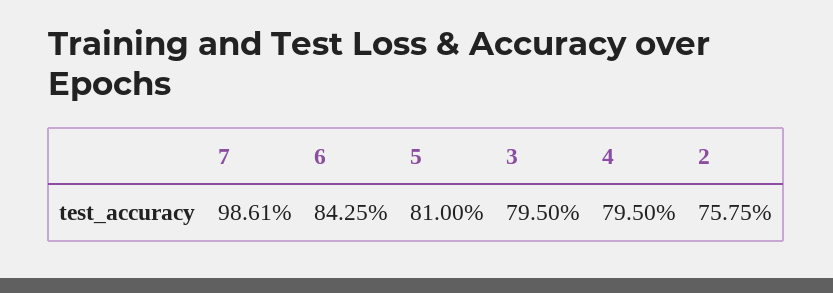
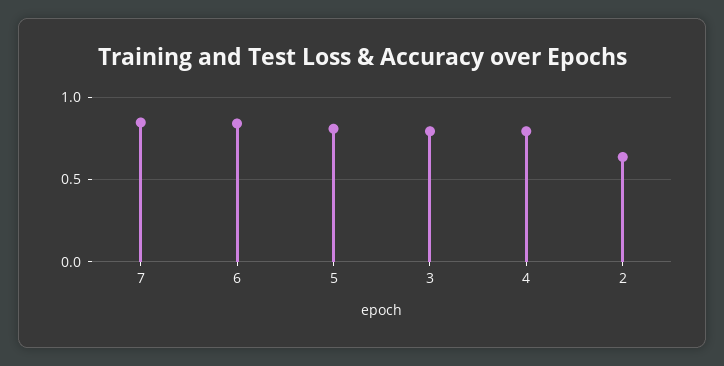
  {
-   "7": 0.9861,
+   "7": 0.85,
    "6": 0.8425,
    "5": 0.81,
    "3": 0.795,
    "4": 0.795,
-   "2": 0.7575
+   "2": 0.65
  }

